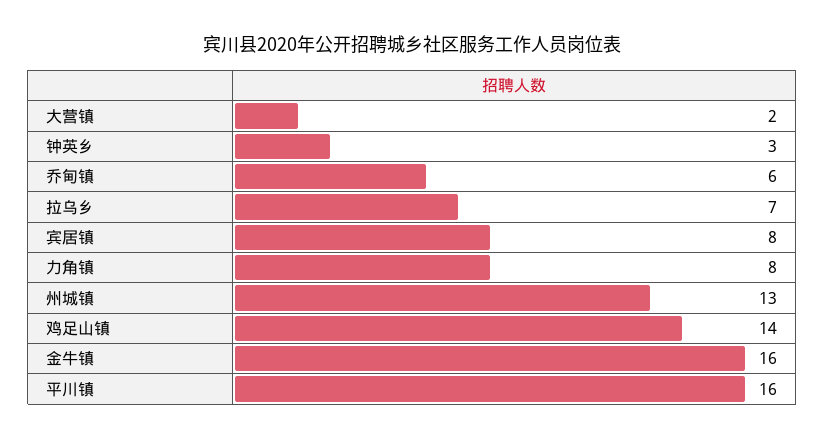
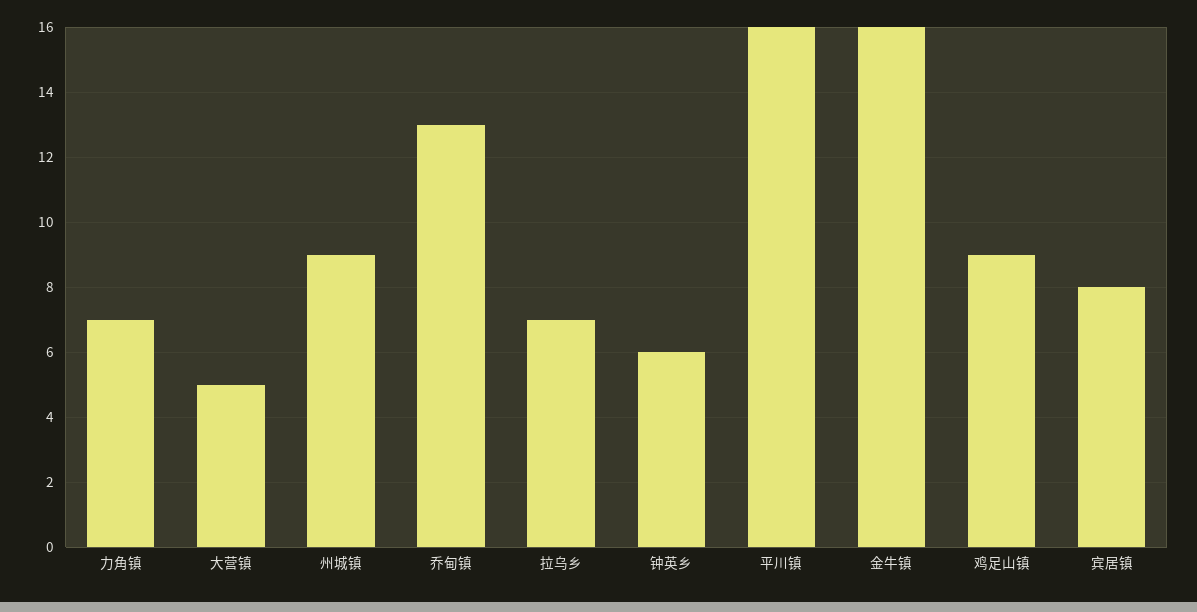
  {
-   "大营镇": 2,
+   "大营镇": 5,
-   "钟英乡": 3,
+   "钟英乡": 6,
-   "乔甸镇": 6,
+   "乔甸镇": 13,
    "拉乌乡": 7,
    "宾居镇": 8,
-   "力角镇": 8,
+   "力角镇": 7,
-   "州城镇": 13,
+   "州城镇": 9,
-   "鸡足山镇": 14,
+   "鸡足山镇": 9,
    "金牛镇": 16,
    "平川镇": 16
  }

